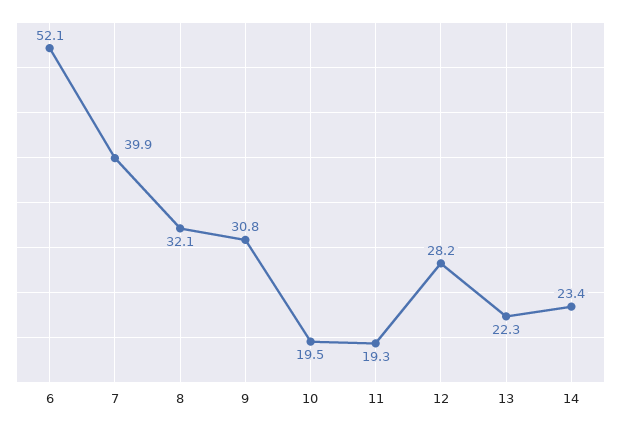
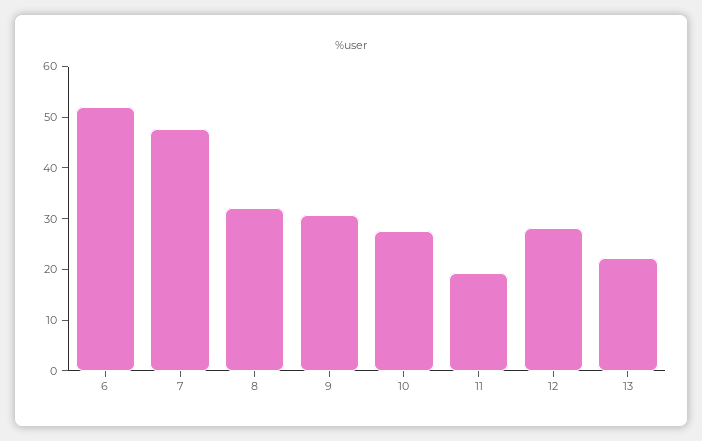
  {
    "6": 52.1,
-   "7": 39.9,
+   "7": 48,
    "8": 32.1,
    "9": 30.8,
-   "10": 19.5,
+   "10": 28,
    "11": 19.3,
    "12": 28.2,
-   "13": 22.3,
+   "13": 22.3
-   "14": 23.4
  }

